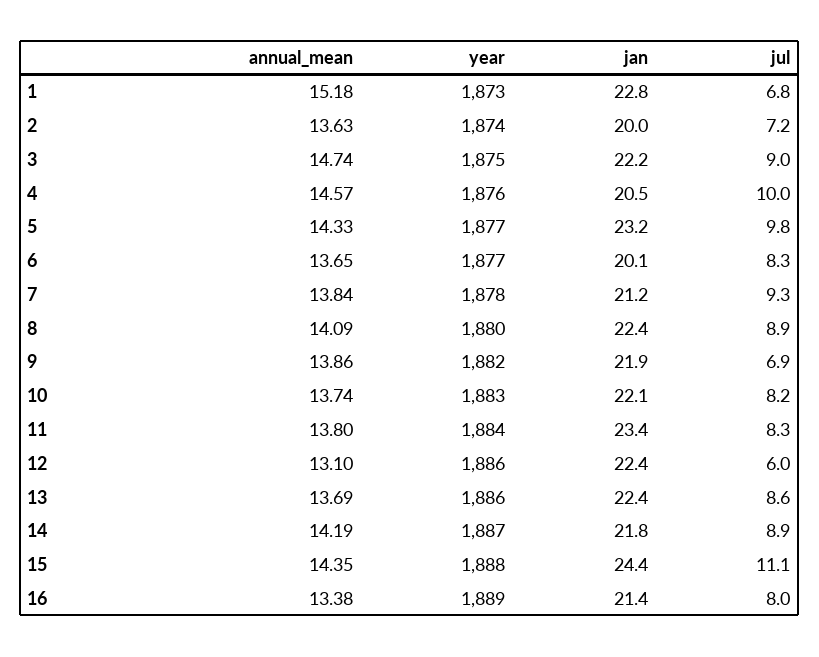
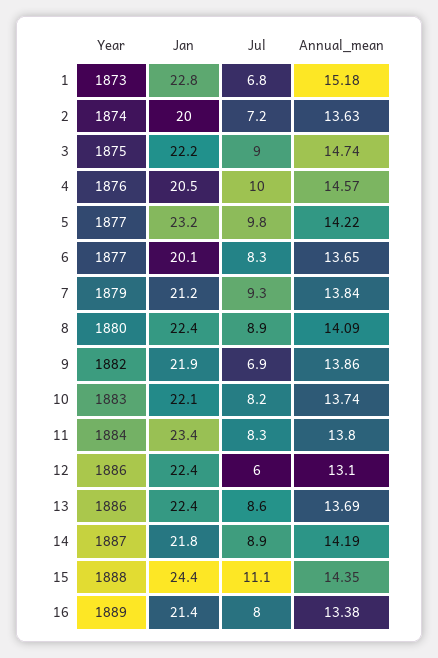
  {
    "annual_mean": {
      "1": 15.18,
      "2": 13.63,
      "3": 14.74,
      "4": 14.57,
-     "5": 14.33,
+     "5": 14.22,
      "6": 13.65,
      "7": 13.84,
      "8": 14.09,
      "9": 13.86,
      "10": 13.74,
      "11": 13.8,
      "12": 13.1,
      "13": 13.69,
      "14": 14.19,
      "15": 14.35,
      "16": 13.38
    },
    "year": {
      "1": 1873,
      "2": 1874,
      "3": 1875,
      "4": 1876,
      "5": 1877,
      "6": 1877,
-     "7": 1878,
+     "7": 1879,
      "8": 1880,
      "9": 1882,
      "10": 1883,
      "11": 1884,
      "12": 1886,
      "13": 1886,
      "14": 1887,
      "15": 1888,
      "16": 1889
    },
    "jan": {
      "1": 22.8,
      "2": 20,
      "3": 22.2,
      "4": 20.5,
      "5": 23.2,
      "6": 20.1,
      "7": 21.2,
      "8": 22.4,
      "9": 21.9,
      "10": 22.1,
      "11": 23.4,
      "12": 22.4,
      "13": 22.4,
      "14": 21.8,
      "15": 24.4,
      "16": 21.4
    },
    "jul": {
      "1": 6.8,
      "2": 7.2,
      "3": 9,
      "4": 10,
      "5": 9.8,
      "6": 8.3,
      "7": 9.3,
      "8": 8.9,
      "9": 6.9,
      "10": 8.2,
      "11": 8.3,
      "12": 6,
      "13": 8.6,
      "14": 8.9,
      "15": 11.1,
      "16": 8
    }
  }

